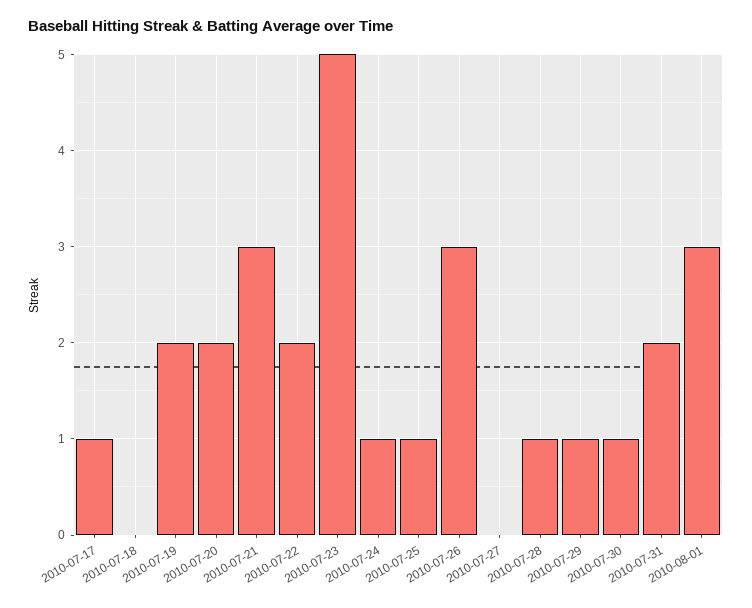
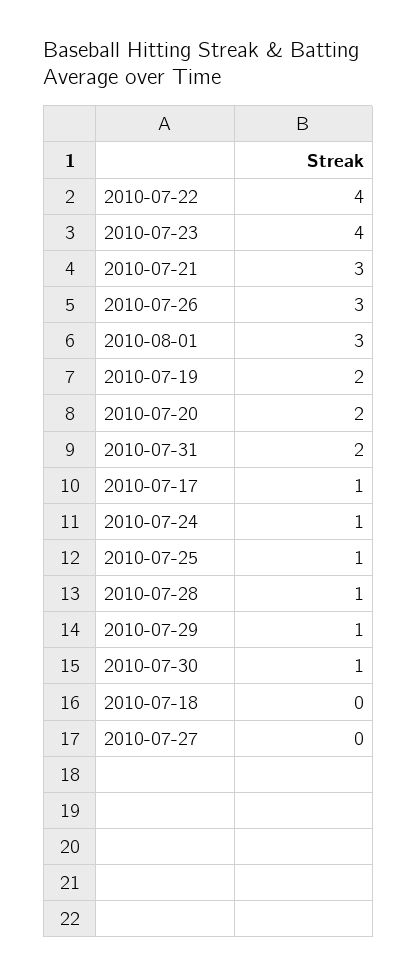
  {
    "2010-07-17": 1,
    "2010-07-18": 0,
    "2010-07-19": 2,
    "2010-07-20": 2,
    "2010-07-21": 3,
-   "2010-07-22": 2,
+   "2010-07-22": 4,
-   "2010-07-23": 5,
+   "2010-07-23": 4,
    "2010-07-24": 1,
    "2010-07-25": 1,
    "2010-07-26": 3,
    "2010-07-27": 0,
    "2010-07-28": 1,
    "2010-07-29": 1,
    "2010-07-30": 1,
    "2010-07-31": 2,
    "2010-08-01": 3
  }

